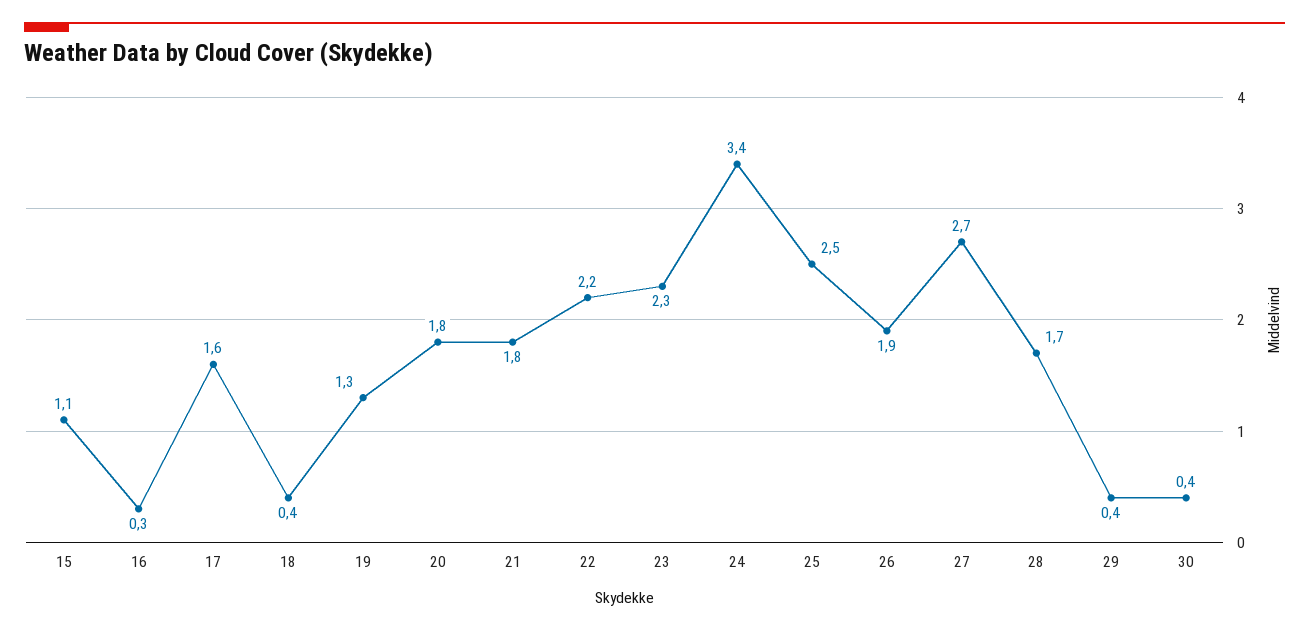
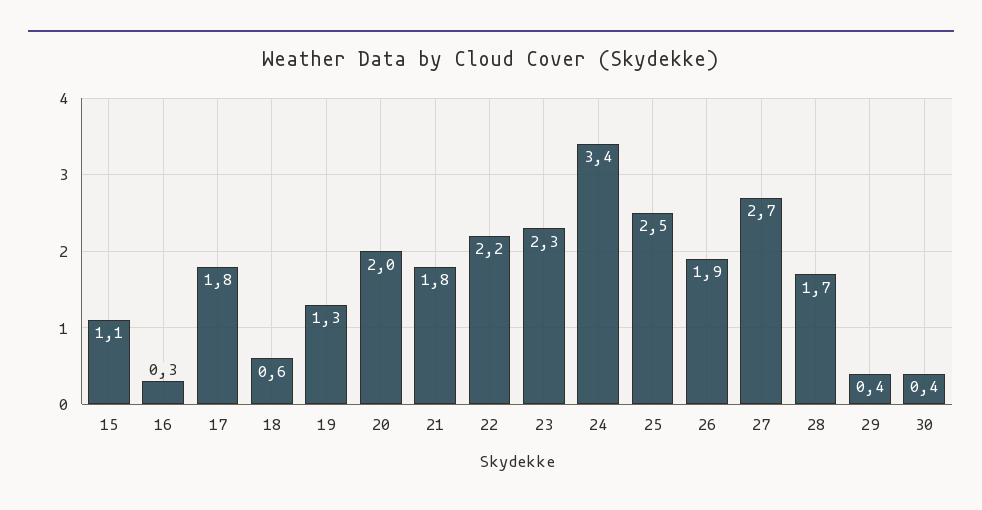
  {
    "15": 1.1,
    "16": 0.3,
-   "17": 1.6,
+   "17": 1.8,
-   "18": 0.4,
+   "18": 0.6,
    "19": 1.3,
-   "20": 1.8,
+   "20": 2,
    "21": 1.8,
    "22": 2.2,
    "23": 2.3,
    "24": 3.4,
    "25": 2.5,
    "26": 1.9,
    "27": 2.7,
    "28": 1.7,
    "29": 0.4,
    "30": 0.4
  }

